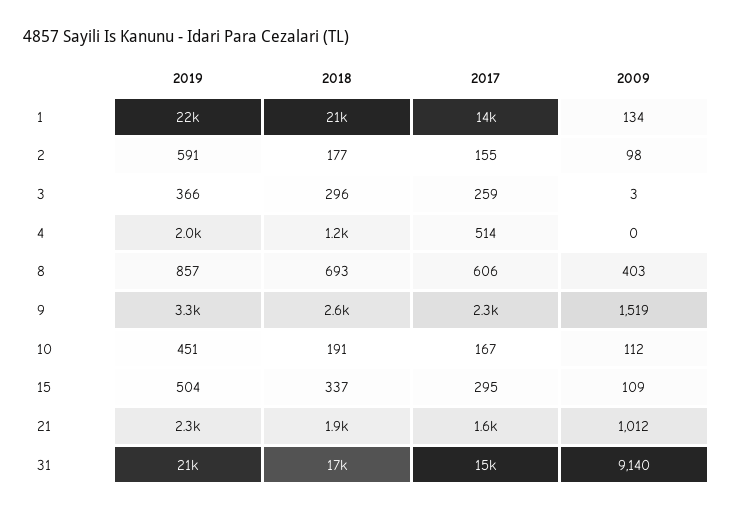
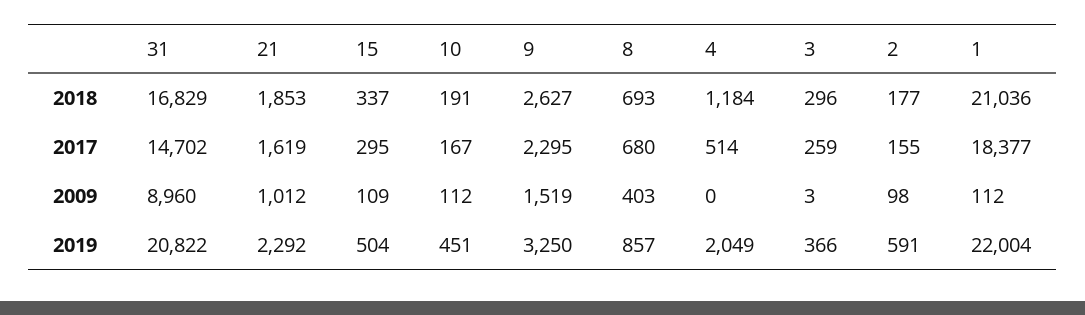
  {
    "2019": {
      "1": 22004,
      "2": 591,
      "3": 366,
      "4": 2049,
      "8": 857,
      "9": 3250,
      "10": 451,
      "15": 504,
      "21": 2292,
      "31": 20822
    },
    "2018": {
      "1": 21036,
      "2": 177,
      "3": 296,
      "4": 1184,
      "8": 693,
      "9": 2627,
      "10": 191,
      "15": 337,
      "21": 1853,
      "31": 16829
    },
    "2017": {
-     "1": 14000,
+     "1": 18377,
      "2": 155,
      "3": 259,
      "4": 514,
-     "8": 606,
+     "8": 680,
      "9": 2295,
      "10": 167,
      "15": 295,
      "21": 1619,
      "31": 14702
    },
    "2009": {
-     "1": 134,
+     "1": 112,
      "2": 98,
      "3": 3,
      "4": 0,
      "8": 403,
      "9": 1519,
      "10": 112,
      "15": 109,
      "21": 1012,
-     "31": 9140
+     "31": 8960
    }
  }

